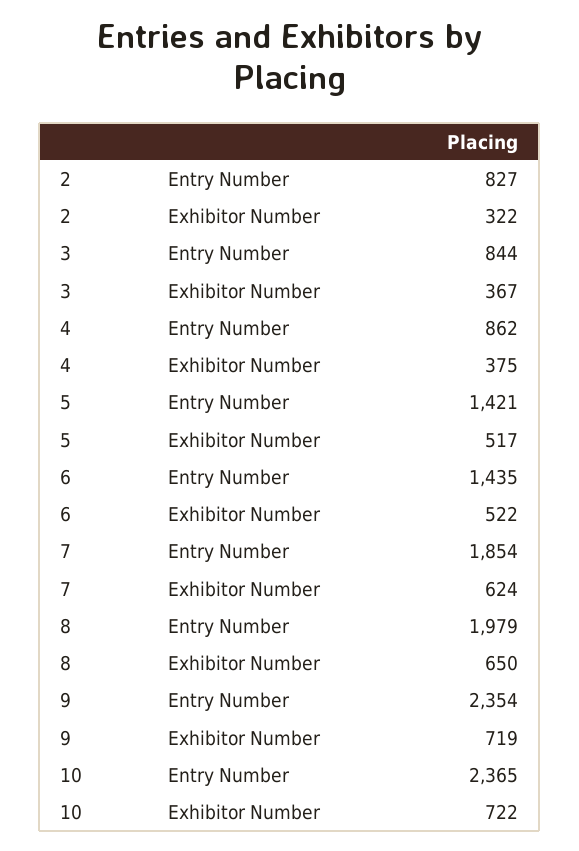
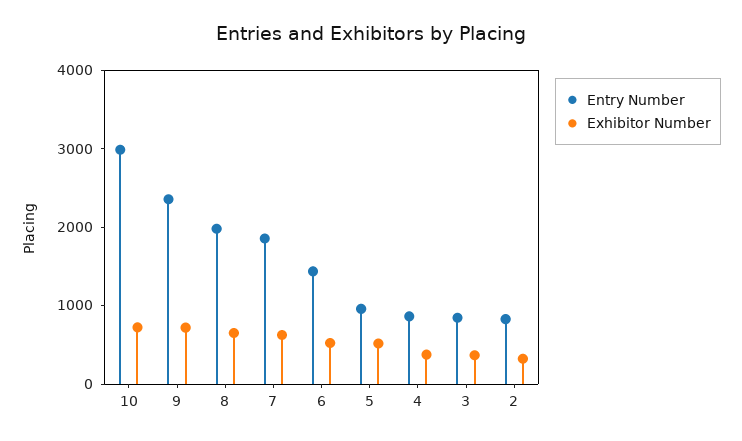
  {
    "Entry Number": {
      "2": 827,
      "3": 844,
      "4": 862,
-     "5": 1421,
+     "5": 1000,
      "6": 1435,
      "7": 1854,
      "8": 1979,
      "9": 2354,
-     "10": 2365
+     "10": 3000
    },
    "Exhibitor Number": {
      "2": 322,
      "3": 367,
      "4": 375,
      "5": 517,
      "6": 522,
      "7": 624,
      "8": 650,
      "9": 719,
      "10": 722
    }
  }

